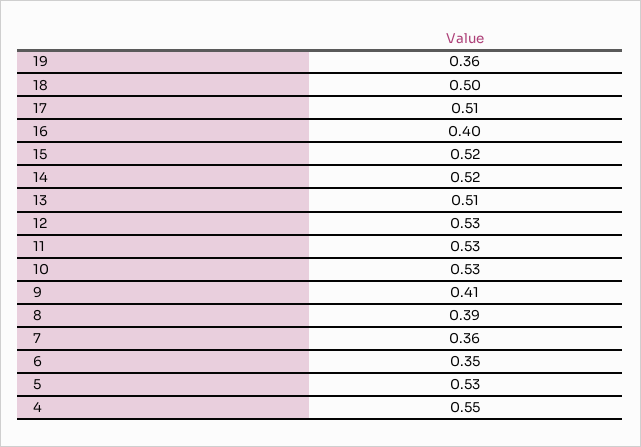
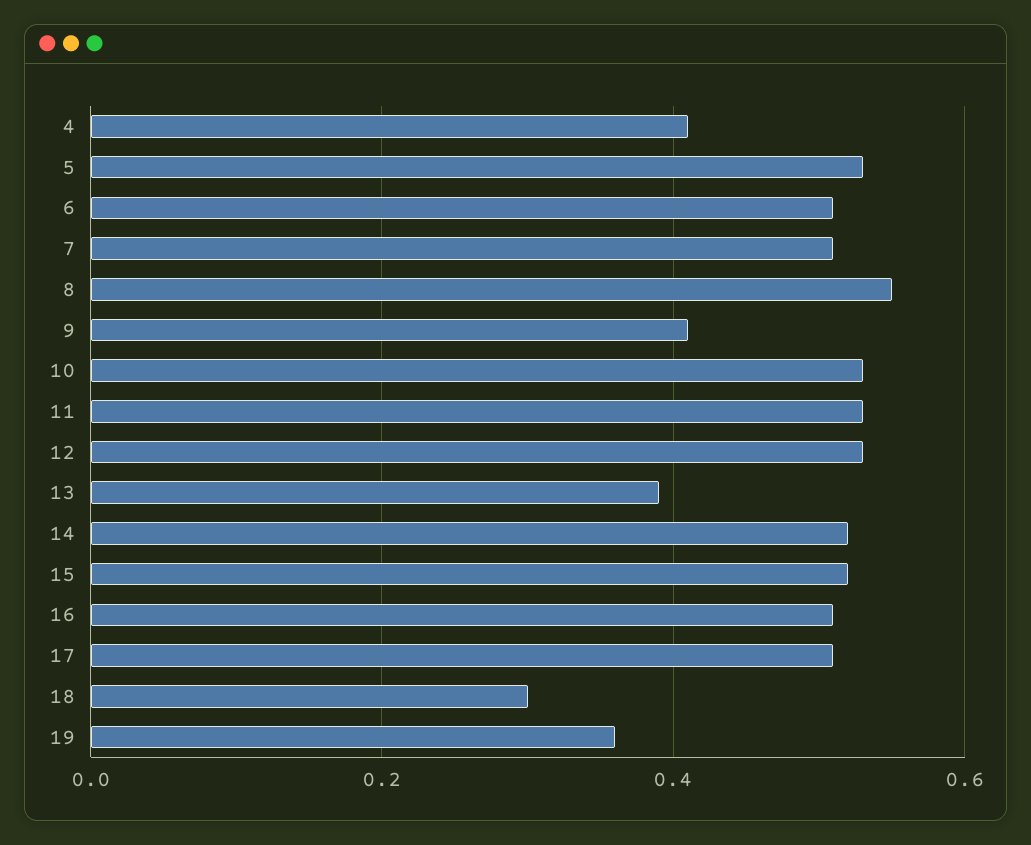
  {
    "19": 0.36,
-   "18": 0.5,
+   "18": 0.3,
    "17": 0.51,
-   "16": 0.4,
+   "16": 0.5,
    "15": 0.52,
    "14": 0.52,
-   "13": 0.51,
+   "13": 0.4,
    "12": 0.53,
    "11": 0.53,
    "10": 0.53,
    "9": 0.41,
-   "8": 0.39,
+   "8": 0.55,
-   "7": 0.36,
+   "7": 0.5,
-   "6": 0.35,
+   "6": 0.5,
    "5": 0.53,
-   "4": 0.55
+   "4": 0.4
  }

